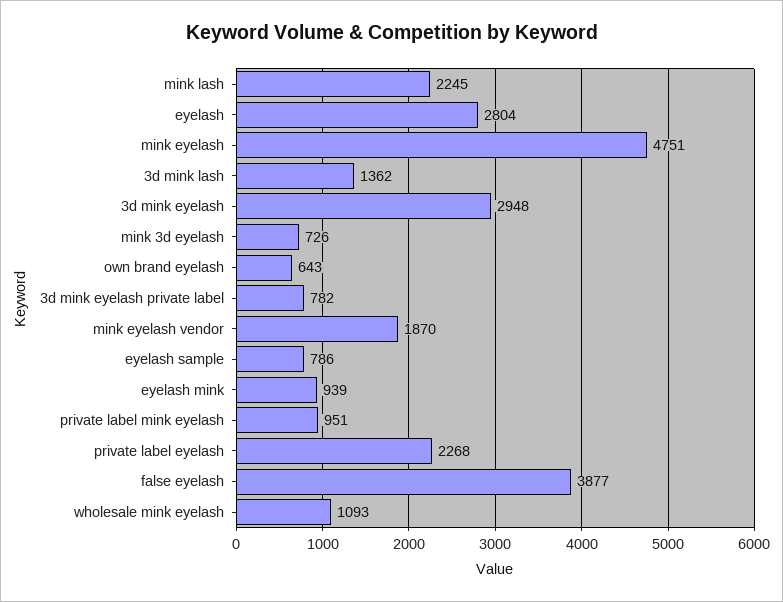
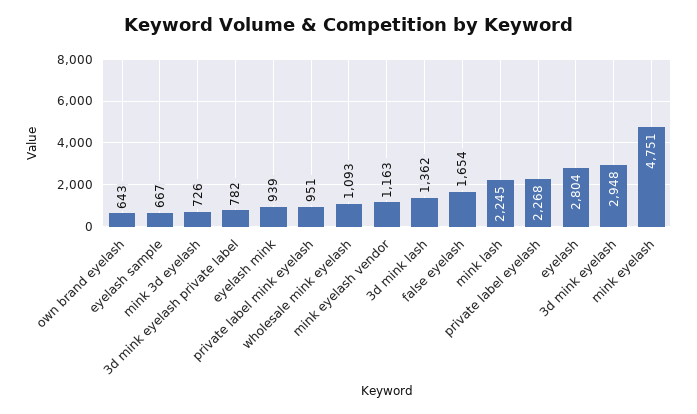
  {
    "mink lash": 2245,
    "eyelash": 2804,
    "mink eyelash": 4751,
    "3d mink lash": 1362,
    "3d mink eyelash": 2948,
    "mink 3d eyelash": 726,
    "own brand eyelash": 643,
    "3d mink eyelash private label": 782,
-   "mink eyelash vendor": 1870,
+   "mink eyelash vendor": 1163,
-   "eyelash sample": 786,
+   "eyelash sample": 667,
    "eyelash mink": 939,
    "private label mink eyelash": 951,
    "private label eyelash": 2268,
-   "false eyelash": 3877,
+   "false eyelash": 1654,
    "wholesale mink eyelash": 1093
  }

